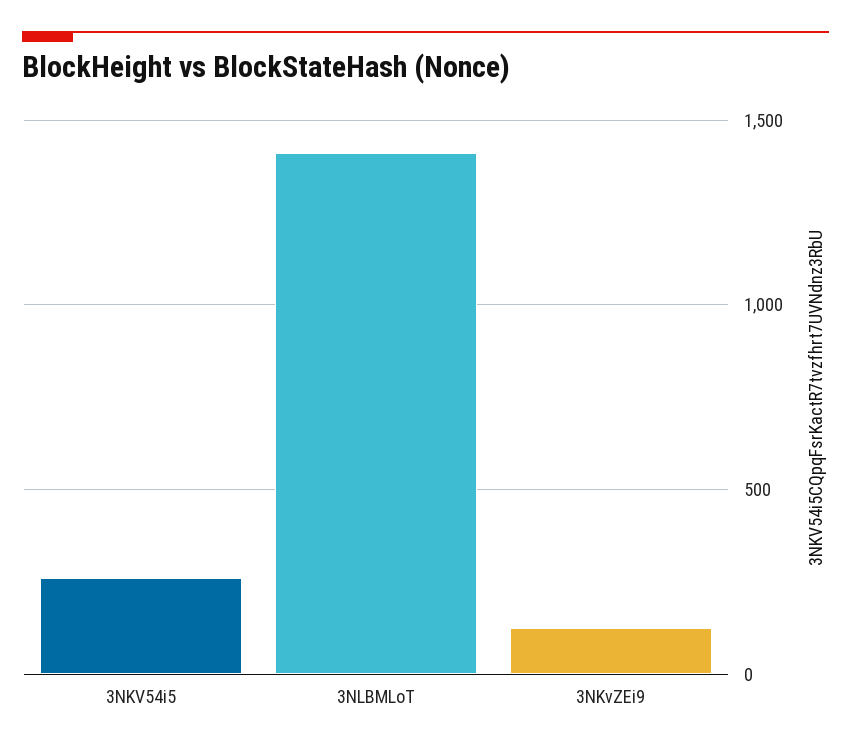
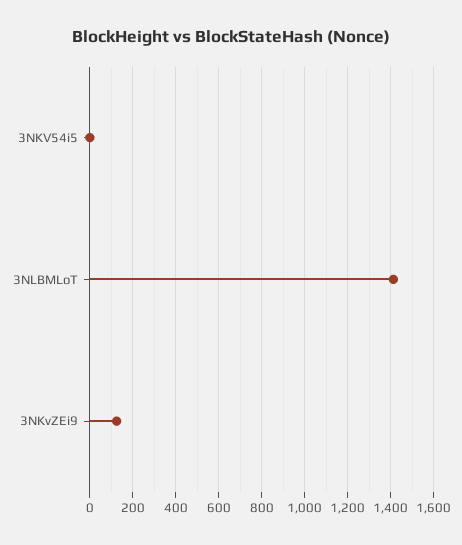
  {
-   "3NKV54i5": 250,
+   "3NKV54i5": 0,
    "3NLBMLoT": 1400,
    "3NKvZEi9": 150
  }

